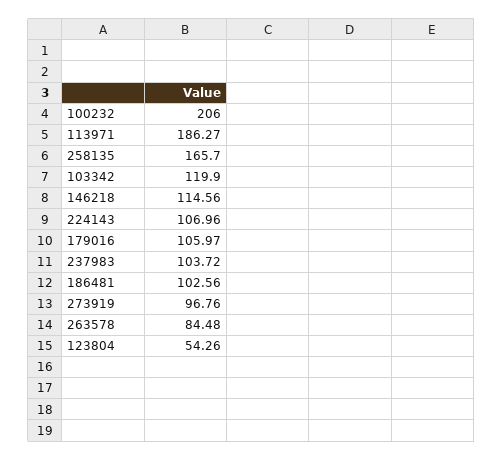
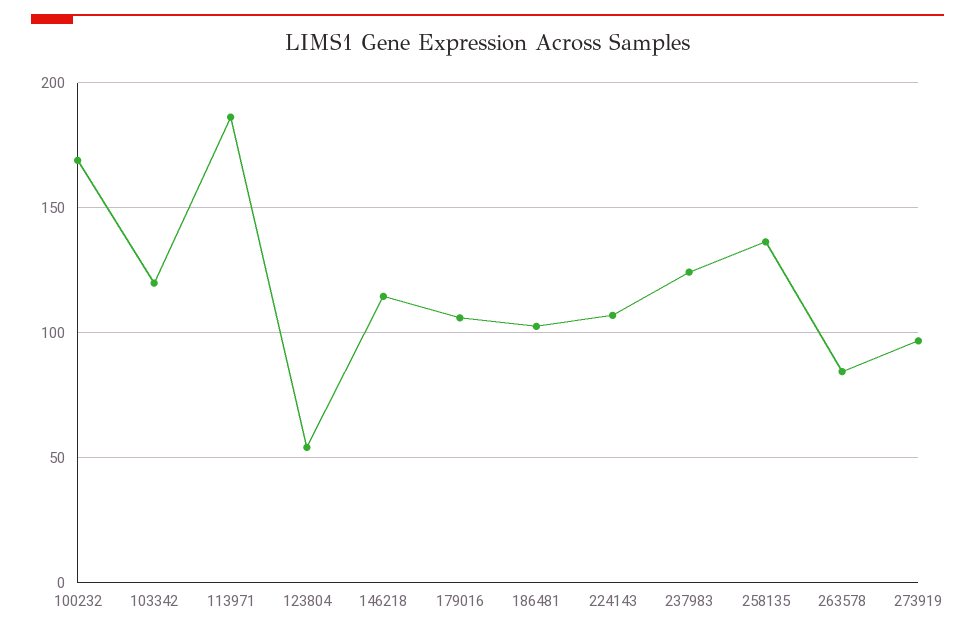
  {
-   "100232": 206,
+   "100232": 170,
    "113971": 186.27,
-   "258135": 165.7,
+   "258135": 135,
    "103342": 119.9,
    "146218": 114.56,
    "224143": 106.96,
    "179016": 105.97,
-   "237983": 103.72,
+   "237983": 125,
    "186481": 102.56,
    "273919": 96.76,
    "263578": 84.48,
    "123804": 54.26
  }

